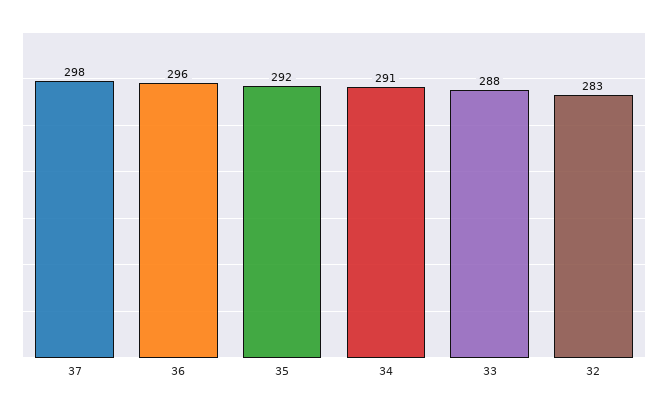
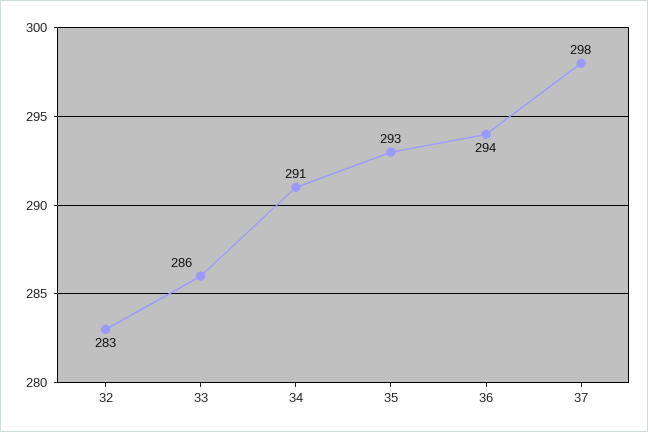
  {
    "37": 298,
-   "36": 296,
+   "36": 294,
-   "35": 292,
+   "35": 293,
    "34": 291,
-   "33": 288,
+   "33": 286,
    "32": 283
  }

